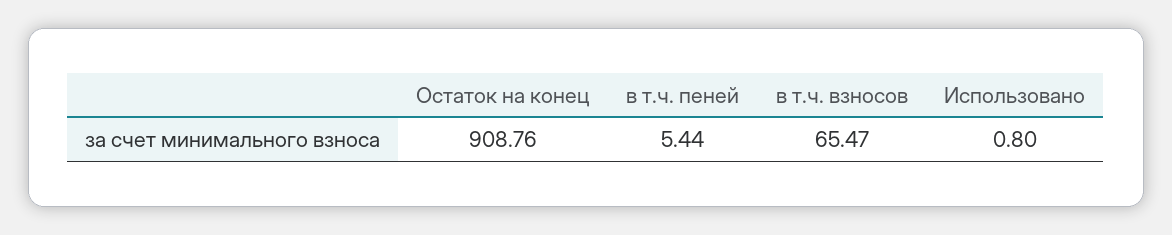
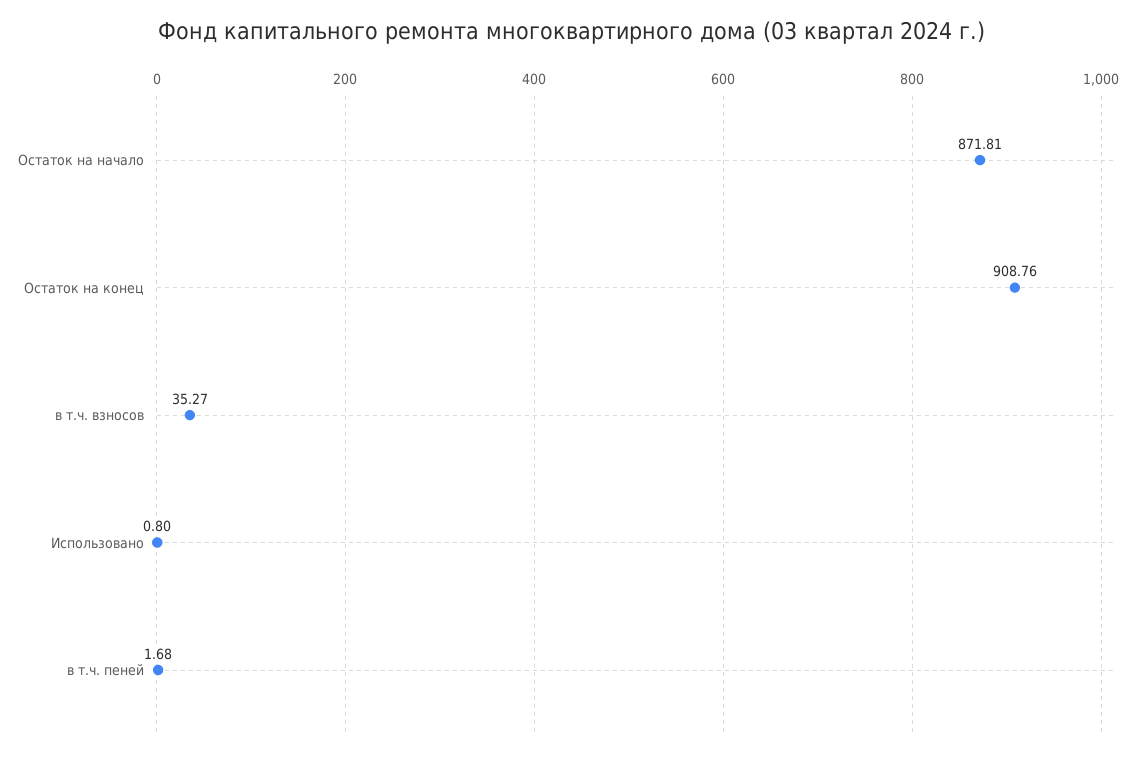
  {
    "Остаток на конец": 908.76,
-   "в т.ч. пеней": 5.44,
+   "в т.ч. пеней": 1.68,
-   "в т.ч. взносов": 65.47,
+   "в т.ч. взносов": 35.27,
-   "Использовано": 0.8
+   "Использовано": 0.8,
+   "Остаток на начало": 871.81
  }

